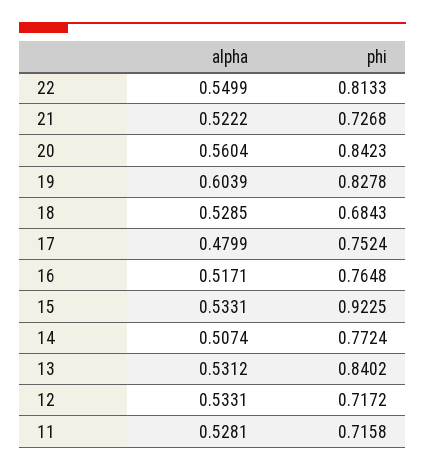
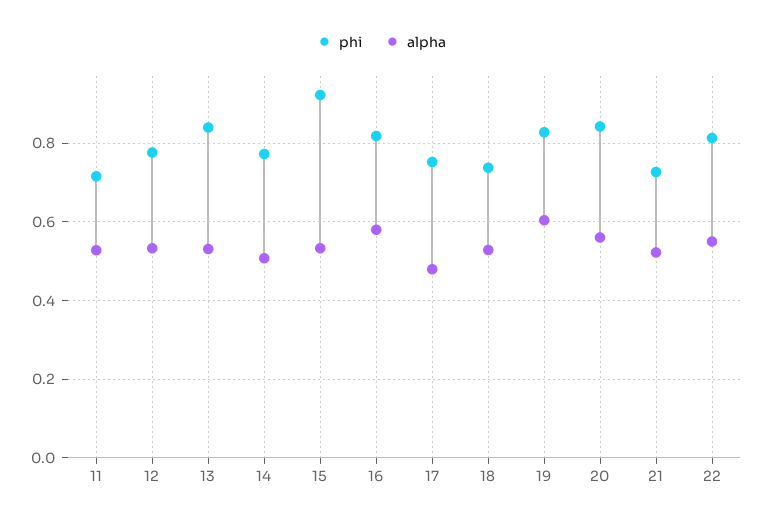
  {
    "alpha": {
      "22": 0.5499,
      "21": 0.5222,
      "20": 0.5604,
      "19": 0.6039,
      "18": 0.5285,
      "17": 0.4799,
-     "16": 0.5171,
+     "16": 0.58,
      "15": 0.5331,
      "14": 0.5074,
      "13": 0.5312,
      "12": 0.5331,
      "11": 0.5281
    },
    "phi": {
      "22": 0.8133,
      "21": 0.7268,
      "20": 0.8423,
      "19": 0.8278,
-     "18": 0.6843,
+     "18": 0.74,
      "17": 0.7524,
-     "16": 0.7648,
+     "16": 0.82,
      "15": 0.9225,
      "14": 0.7724,
      "13": 0.8402,
-     "12": 0.7172,
+     "12": 0.78,
      "11": 0.7158
    }
  }

